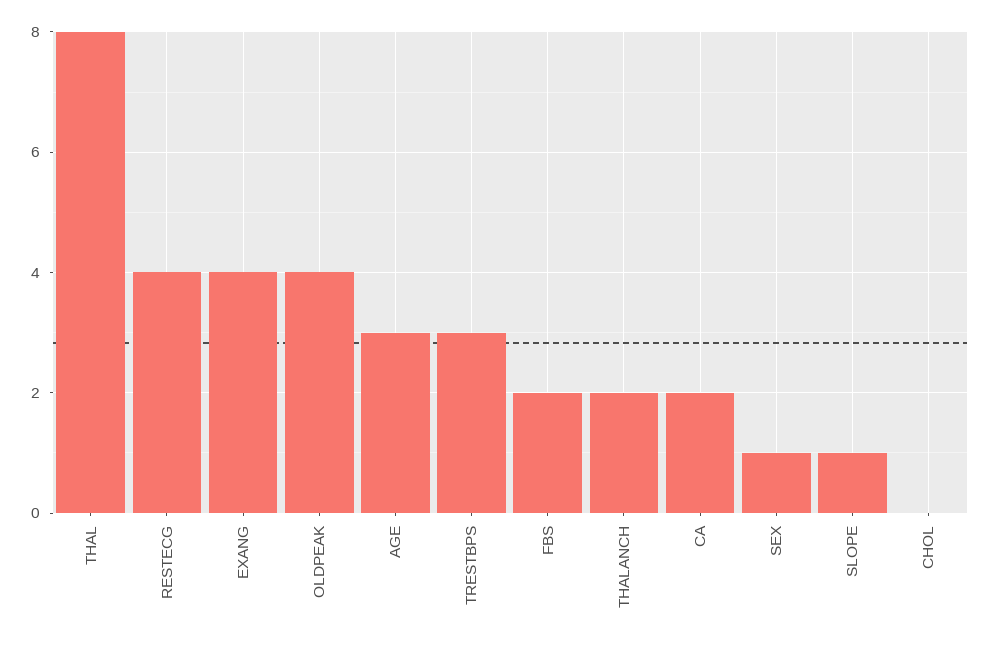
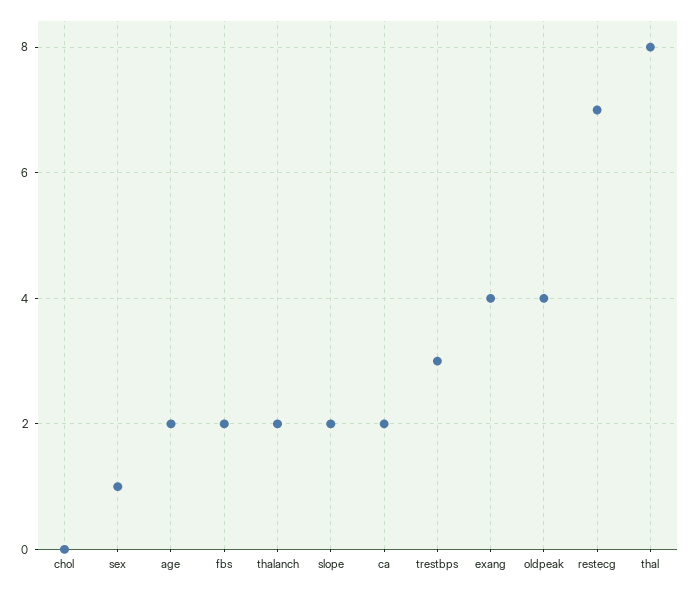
  {
    "THAL": 8,
-   "RESTECG": 4,
+   "RESTECG": 7,
    "EXANG": 4,
    "OLDPEAK": 4,
-   "AGE": 3,
+   "AGE": 2,
    "TRESTBPS": 3,
    "FBS": 2,
    "THALANCH": 2,
    "CA": 2,
    "SEX": 1,
-   "SLOPE": 1,
+   "SLOPE": 2,
    "CHOL": 0
  }

